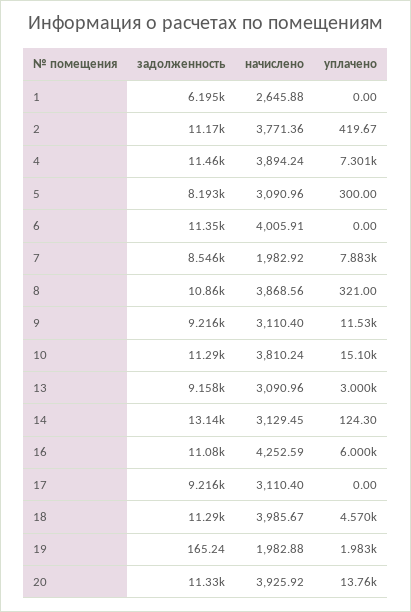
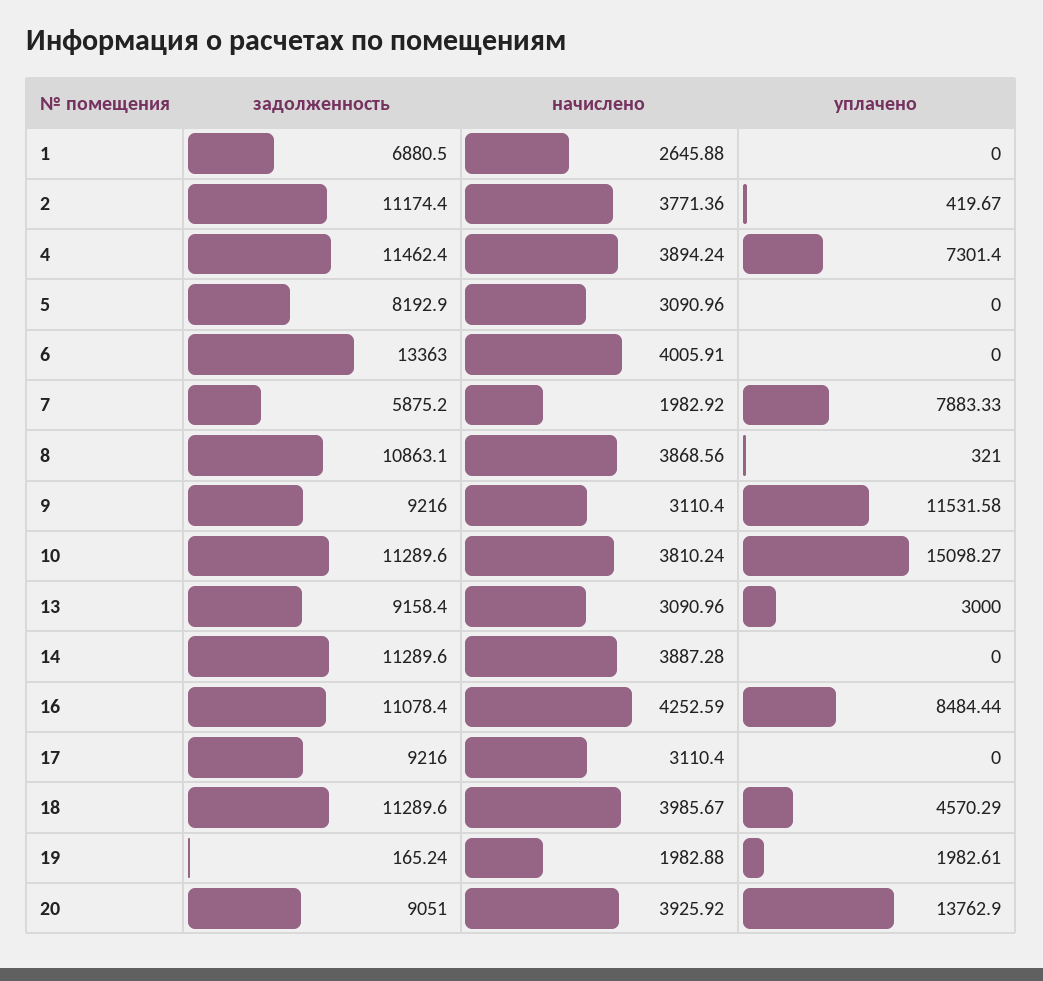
  {
    "задолженность": {
-     "1": 6195,
+     "1": 6880.5,
      "2": 11174.4,
      "4": 11462.4,
      "5": 8192.9,
-     "6": 11350,
+     "6": 13363,
-     "7": 8546,
+     "7": 5875.2,
      "8": 10863.1,
      "9": 9216,
      "10": 11289.6,
      "13": 9158.4,
-     "14": 13140,
+     "14": 11289.6,
      "16": 11078.4,
      "17": 9216,
      "18": 11289.6,
      "19": 165.24,
-     "20": 11330
+     "20": 9051
    },
    "начислено": {
      "1": 2645.88,
      "2": 3771.36,
      "4": 3894.24,
      "5": 3090.96,
      "6": 4005.91,
      "7": 1982.92,
      "8": 3868.56,
      "9": 3110.4,
      "10": 3810.24,
      "13": 3090.96,
-     "14": 3129.45,
+     "14": 3887.28,
      "16": 4252.59,
      "17": 3110.4,
      "18": 3985.67,
      "19": 1982.88,
      "20": 3925.92
    },
    "уплачено": {
      "1": 0,
      "2": 419.67,
      "4": 7301.4,
-     "5": 300,
+     "5": 0,
      "6": 0,
      "7": 7883.33,
      "8": 321,
      "9": 11531.58,
      "10": 15098.27,
      "13": 3000,
-     "14": 124.3,
+     "14": 0,
-     "16": 6000,
+     "16": 8484.44,
      "17": 0,
      "18": 4570.29,
      "19": 1982.61,
      "20": 13762.9
    }
  }

